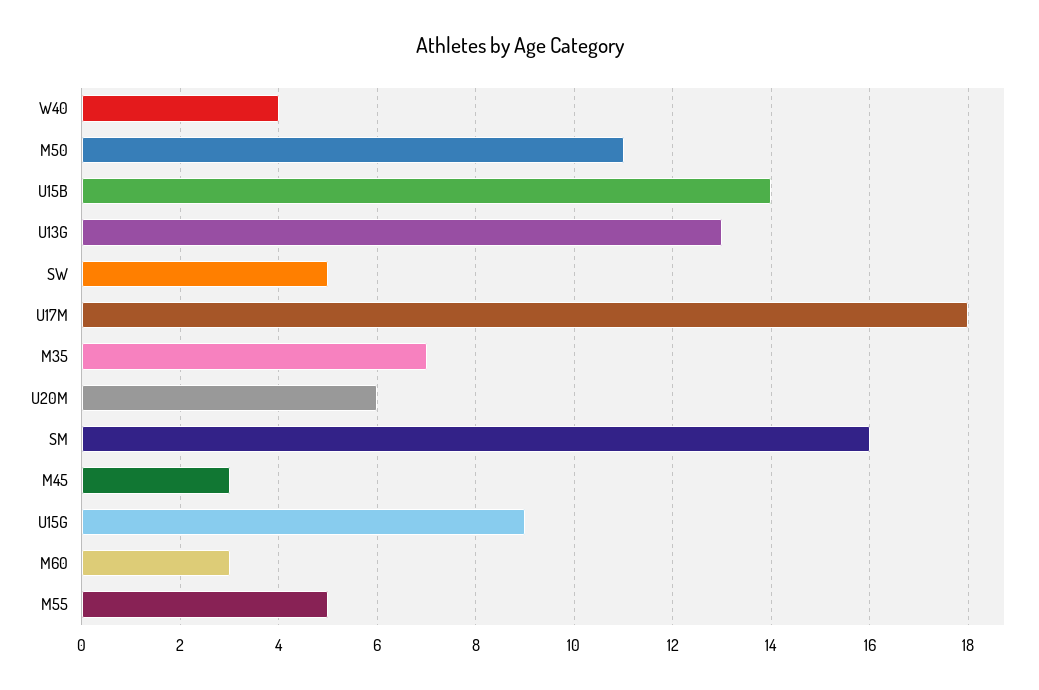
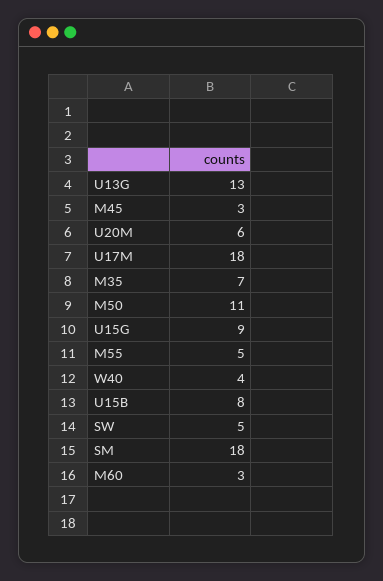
  {
    "W40": 4,
    "M50": 11,
-   "U15B": 14,
+   "U15B": 8,
    "U13G": 13,
    "SW": 5,
    "U17M": 18,
    "M35": 7,
    "U20M": 6,
-   "SM": 16,
+   "SM": 18,
    "M45": 3,
    "U15G": 9,
    "M60": 3,
    "M55": 5
  }

